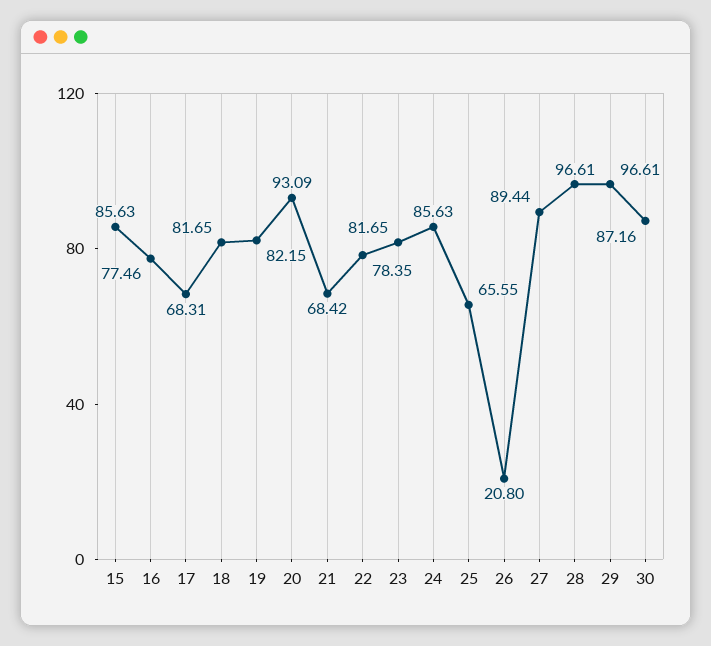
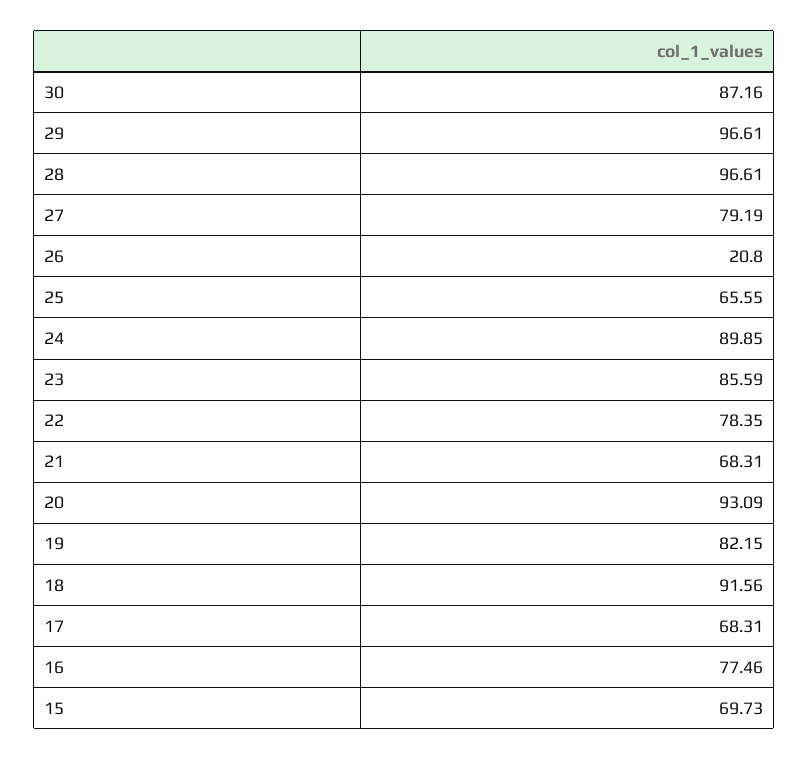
  {
-   "15": 85.63,
+   "15": 69.73,
    "16": 77.46,
    "17": 68.31,
-   "18": 81.65,
+   "18": 91.56,
    "19": 82.15,
    "20": 93.09,
-   "21": 68.42,
+   "21": 68.31,
    "22": 78.35,
-   "23": 81.65,
+   "23": 85.59,
-   "24": 85.63,
+   "24": 89.85,
    "25": 65.55,
    "26": 20.8,
-   "27": 89.44,
+   "27": 79.19,
    "28": 96.61,
    "29": 96.61,
    "30": 87.16
  }

